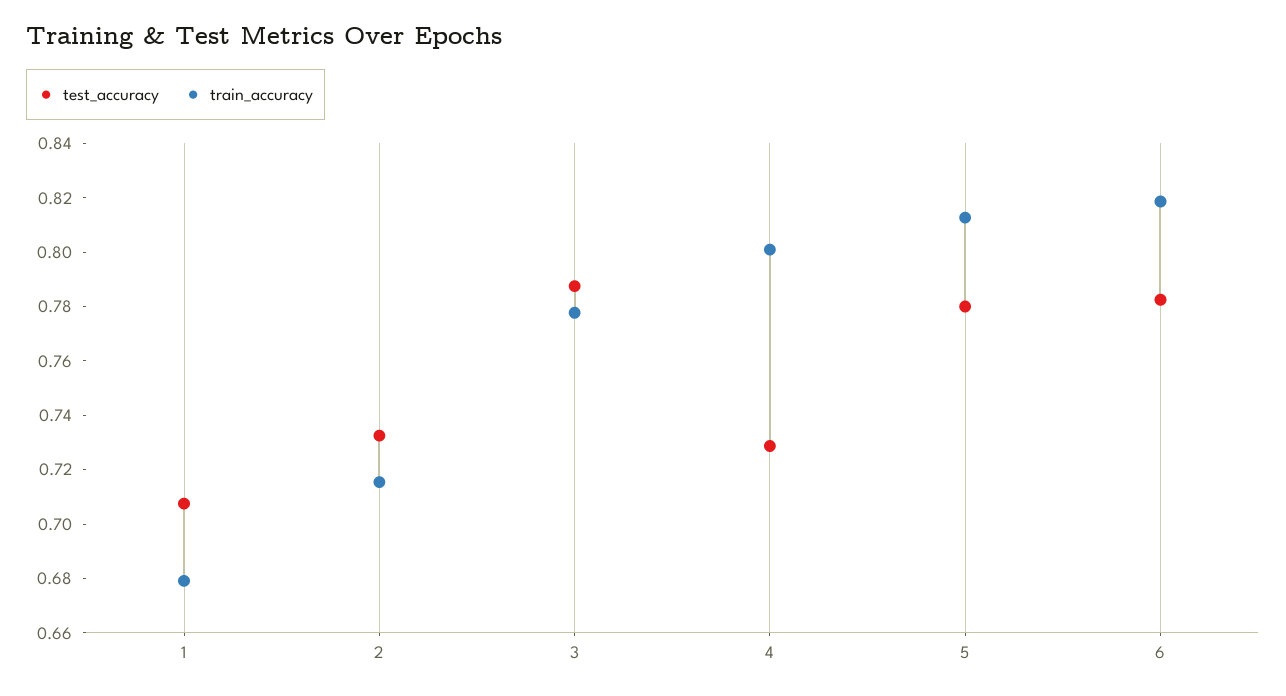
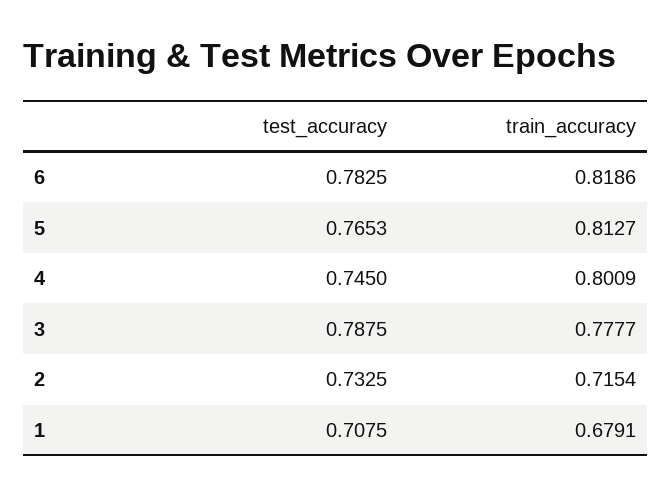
  {
    "test_accuracy": {
      "1": 0.7075,
      "2": 0.7325,
      "3": 0.7875,
-     "4": 0.73,
+     "4": 0.745,
-     "5": 0.78,
+     "5": 0.7653,
      "6": 0.7825
    },
    "train_accuracy": {
      "1": 0.6791,
      "2": 0.7154,
      "3": 0.7777,
      "4": 0.8009,
      "5": 0.8127,
      "6": 0.8186
    }
  }

